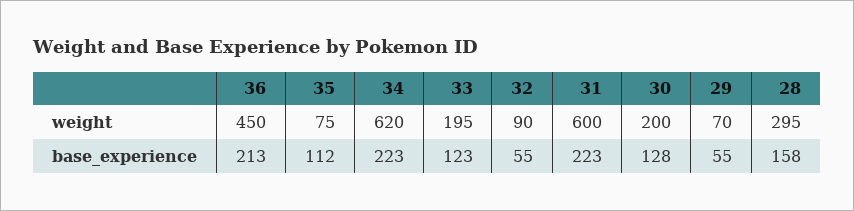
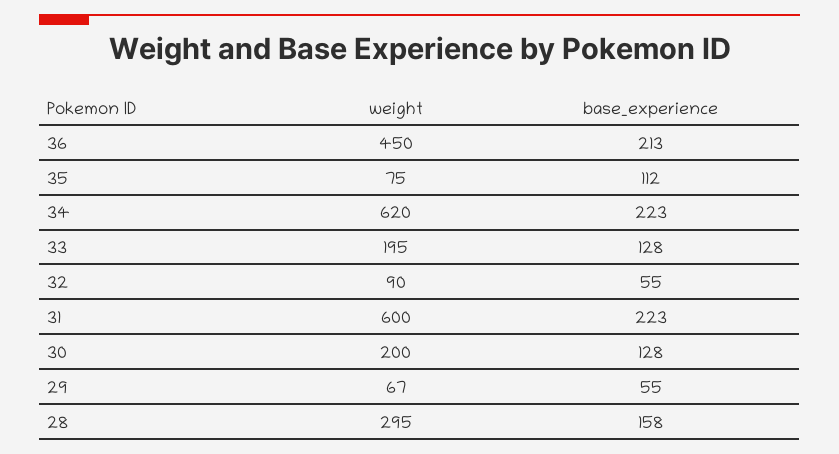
  {
    "36": {
      "weight": 450,
      "base_experience": 213
    },
    "35": {
      "weight": 75,
      "base_experience": 112
    },
    "34": {
      "weight": 620,
      "base_experience": 223
    },
    "33": {
      "weight": 195,
-     "base_experience": 123
+     "base_experience": 128
    },
    "32": {
      "weight": 90,
      "base_experience": 55
    },
    "31": {
      "weight": 600,
      "base_experience": 223
    },
    "30": {
      "weight": 200,
      "base_experience": 128
    },
    "29": {
-     "weight": 70,
+     "weight": 67,
      "base_experience": 55
    },
    "28": {
      "weight": 295,
      "base_experience": 158
    }
  }

